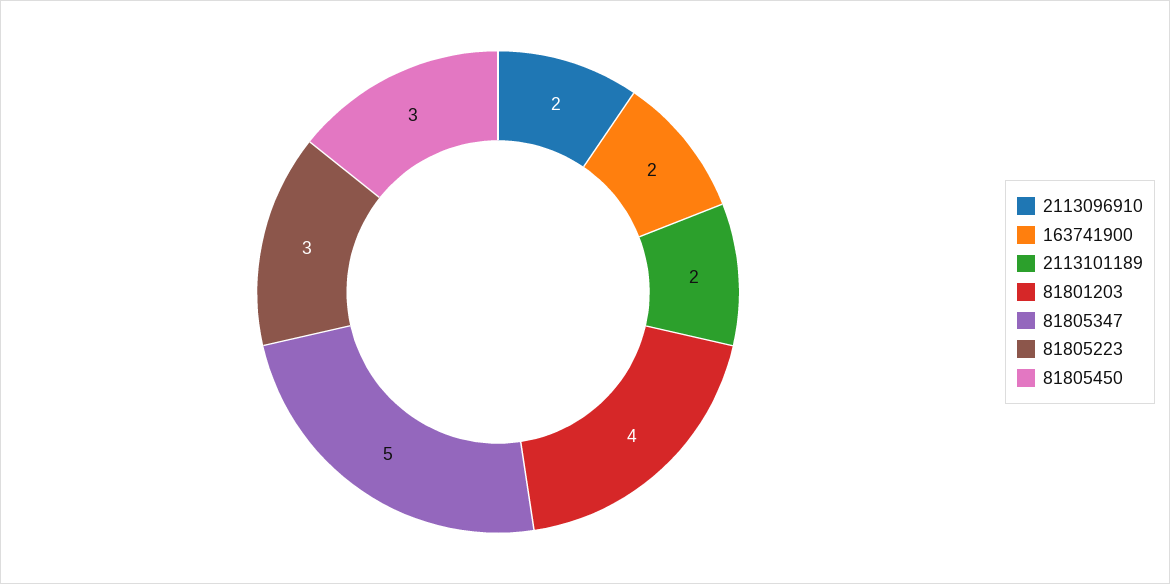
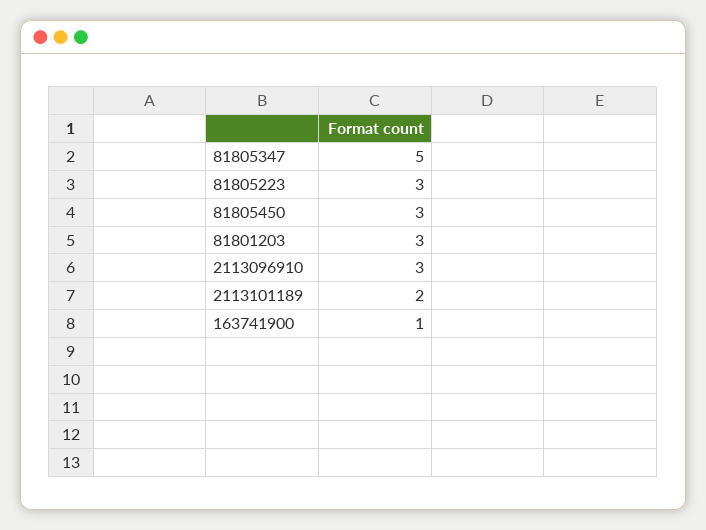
  {
-   "2113096910": 2,
+   "2113096910": 3,
-   "163741900": 2,
+   "163741900": 1,
    "2113101189": 2,
-   "81801203": 4,
+   "81801203": 3,
    "81805347": 5,
    "81805223": 3,
    "81805450": 3
  }

